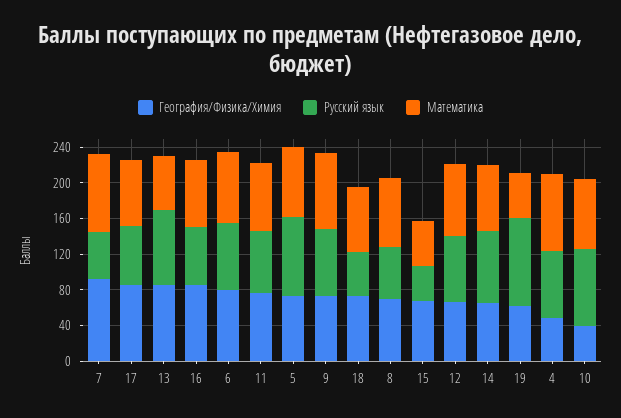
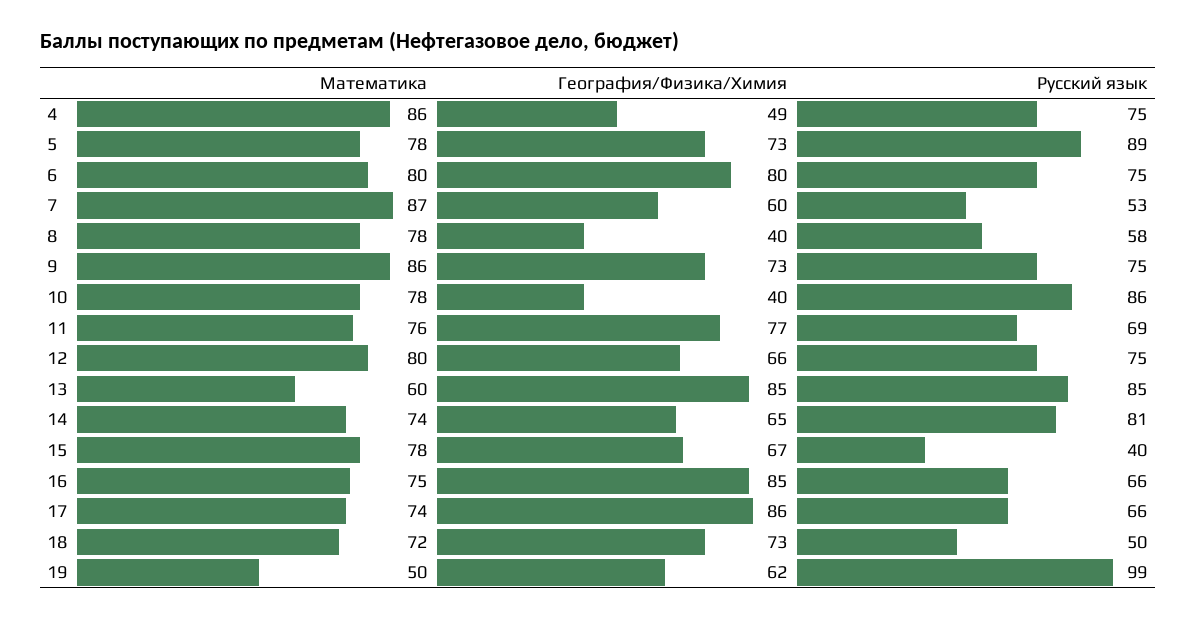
  {
    "География/Физика/Химия": {
-     "7": 90,
+     "7": 60,
      "17": 86,
      "13": 85,
      "16": 85,
      "6": 80,
      "11": 77,
      "5": 73,
      "9": 73,
      "18": 73,
-     "8": 70,
+     "8": 40,
      "15": 67,
      "12": 66,
      "14": 65,
      "19": 62,
      "4": 49,
      "10": 40
    },
    "Русский язык": {
      "7": 53,
      "17": 66,
      "13": 85,
      "16": 66,
      "6": 75,
      "11": 69,
      "5": 89,
      "9": 75,
      "18": 50,
      "8": 58,
      "15": 40,
      "12": 75,
      "14": 81,
      "19": 99,
      "4": 75,
      "10": 86
    },
    "Математика": {
      "7": 87,
      "17": 74,
      "13": 60,
      "16": 75,
      "6": 80,
      "11": 76,
      "5": 78,
      "9": 86,
      "18": 72,
      "8": 78,
-     "15": 50,
+     "15": 78,
      "12": 80,
      "14": 74,
      "19": 50,
      "4": 86,
      "10": 78
    }
  }

